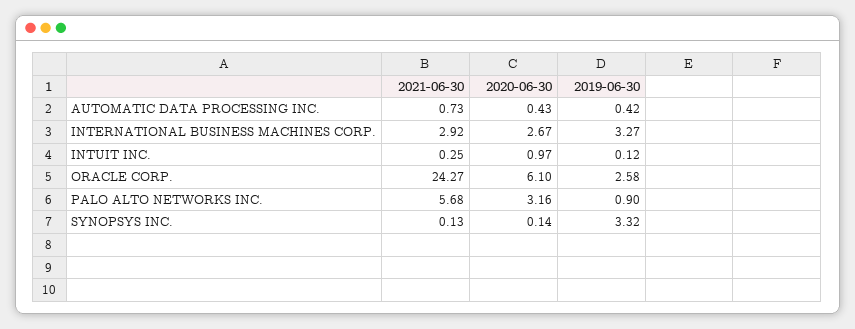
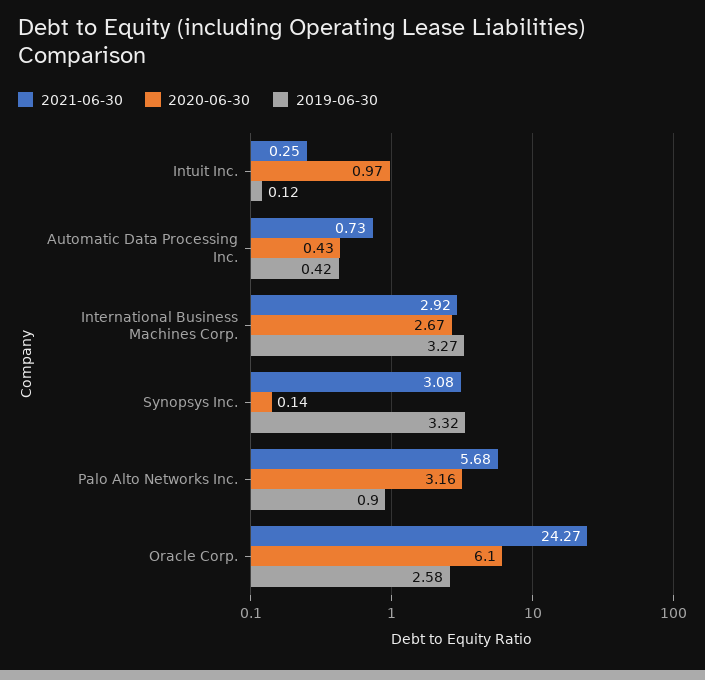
  {
    "2021-06-30": {
      "AUTOMATIC DATA PROCESSING INC.": 0.73,
      "INTERNATIONAL BUSINESS MACHINES CORP.": 2.92,
      "INTUIT INC.": 0.25,
      "ORACLE CORP.": 24.27,
      "PALO ALTO NETWORKS INC.": 5.68,
-     "SYNOPSYS INC.": 0.13
+     "SYNOPSYS INC.": 3.08
    },
    "2020-06-30": {
      "AUTOMATIC DATA PROCESSING INC.": 0.43,
      "INTERNATIONAL BUSINESS MACHINES CORP.": 2.67,
      "INTUIT INC.": 0.97,
      "ORACLE CORP.": 6.1,
      "PALO ALTO NETWORKS INC.": 3.16,
      "SYNOPSYS INC.": 0.14
    },
    "2019-06-30": {
      "AUTOMATIC DATA PROCESSING INC.": 0.42,
      "INTERNATIONAL BUSINESS MACHINES CORP.": 3.27,
      "INTUIT INC.": 0.12,
      "ORACLE CORP.": 2.58,
      "PALO ALTO NETWORKS INC.": 0.9,
      "SYNOPSYS INC.": 3.32
    }
  }

